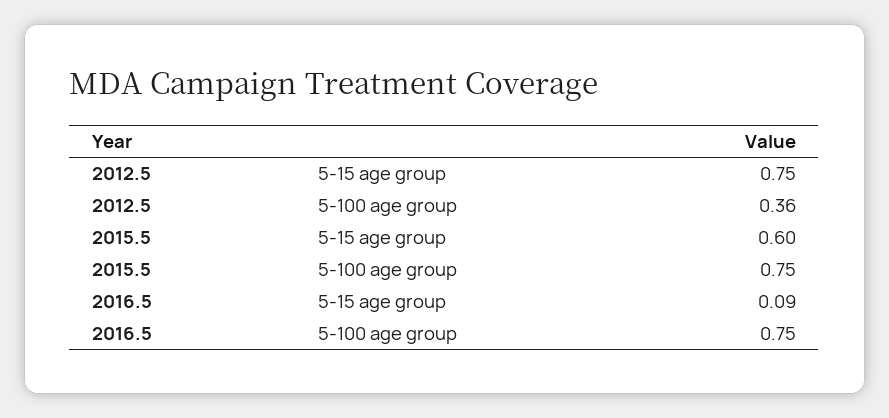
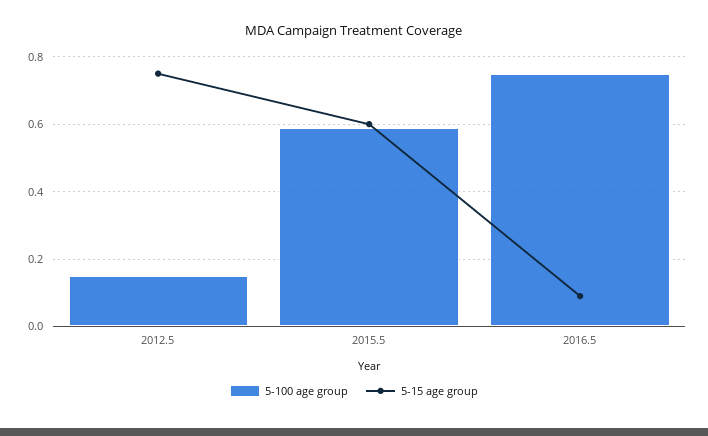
  {
    "5-15 age group": {
      "2012.5": 0.75,
      "2015.5": 0.6,
      "2016.5": 0.09
    },
    "5-100 age group": {
-     "2012.5": 0.36,
+     "2012.5": 0.15,
-     "2015.5": 0.75,
+     "2015.5": 0.6,
      "2016.5": 0.75
    }
  }

